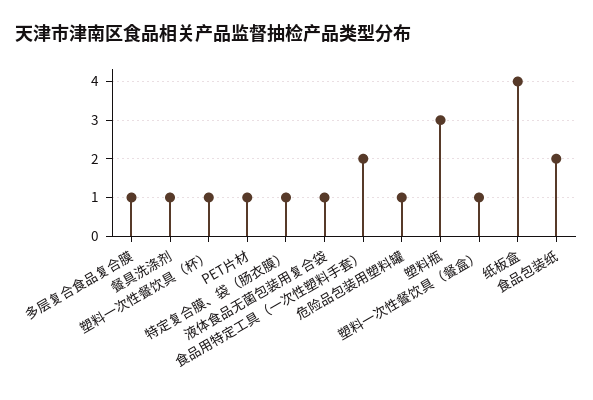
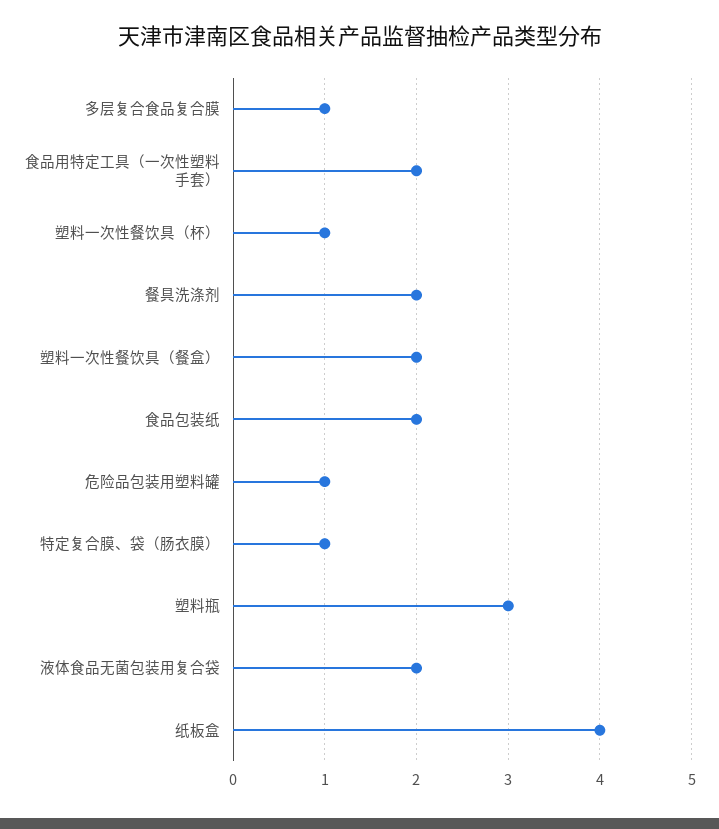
  {
    "多层复合食品复合膜": 1,
-   "餐具洗涤剂": 1,
+   "餐具洗涤剂": 2,
    "塑料一次性餐饮具（杯）": 1,
-   "PET片材": 1,
    "特定复合膜、袋（肠衣膜）": 1,
-   "液体食品无菌包装用复合袋": 1,
+   "液体食品无菌包装用复合袋": 2,
    "食品用特定工具（一次性塑料手套）": 2,
    "危险品包装用塑料罐": 1,
    "塑料瓶": 3,
-   "塑料一次性餐饮具（餐盒）": 1,
+   "塑料一次性餐饮具（餐盒）": 2,
    "纸板盒": 4,
    "食品包装纸": 2
  }

